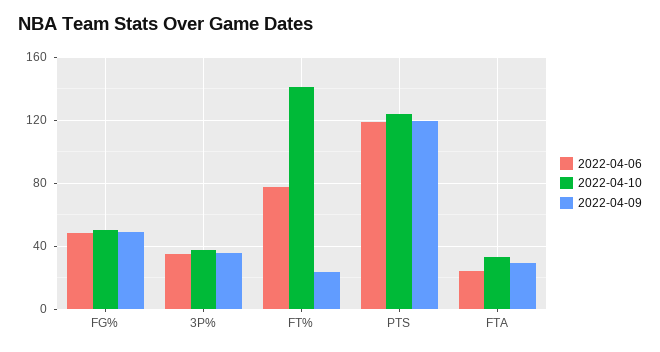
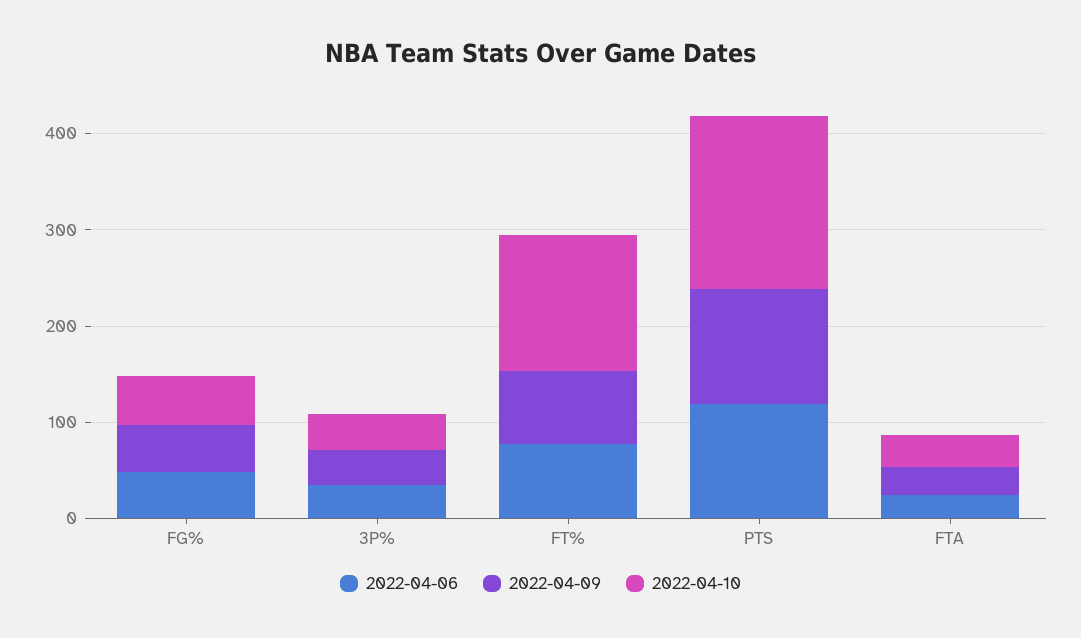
  {
    "2022-04-06": {
      "FG%": 50,
      "3P%": 35,
      "FT%": 80,
      "PTS": 120,
      "FTA": 25
    },
    "2022-04-10": {
      "FG%": 50,
      "3P%": 40,
      "FT%": 140,
-     "PTS": 125,
+     "PTS": 180,
      "FTA": 35
    },
    "2022-04-09": {
      "FG%": 50,
      "3P%": 35,
-     "FT%": 25,
+     "FT%": 80,
      "PTS": 120,
      "FTA": 30
    }
  }

